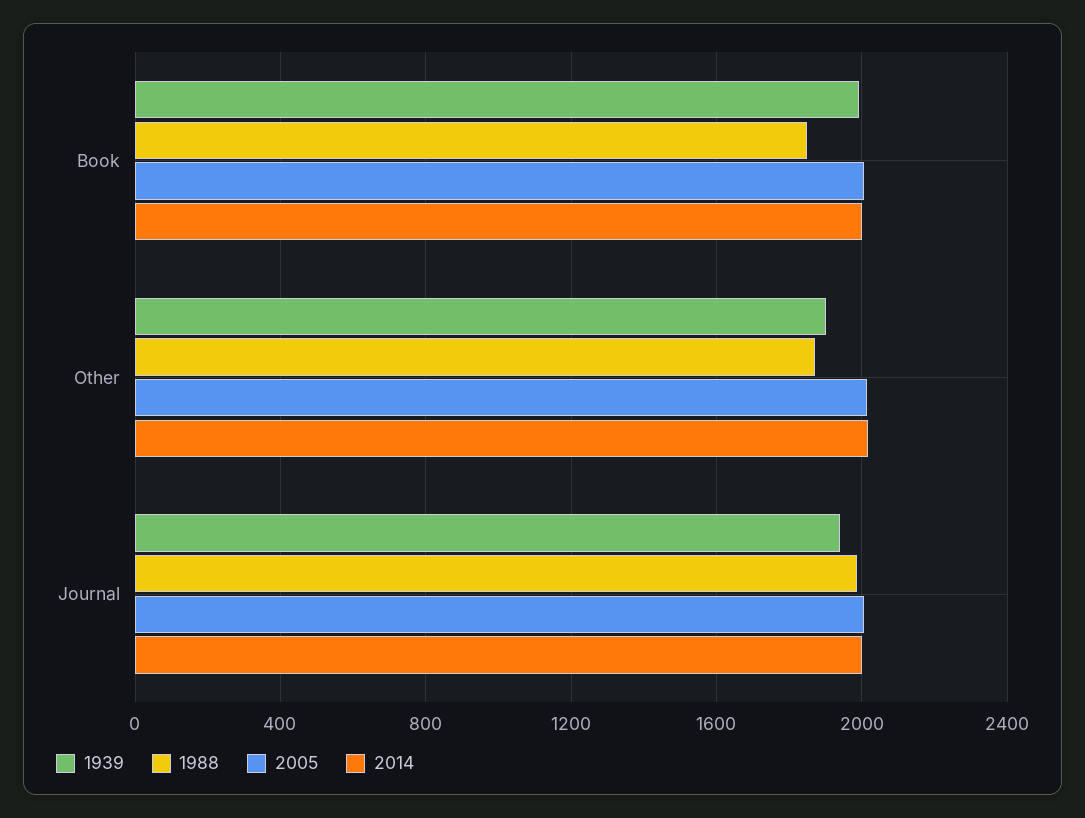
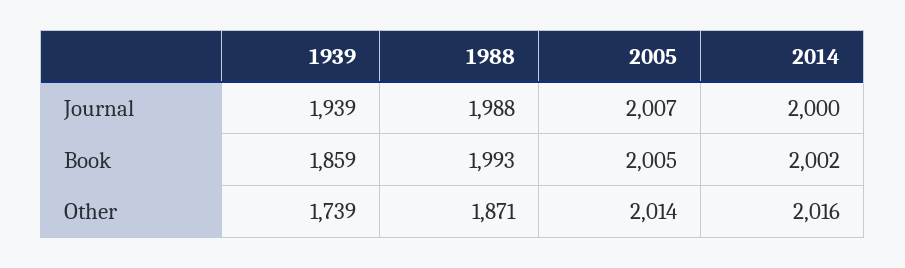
  {
    "1939": {
-     "Book": 2000,
+     "Book": 1859,
-     "Other": 1900,
+     "Other": 1739,
      "Journal": 1939
    },
    "1988": {
-     "Book": 1850,
+     "Book": 1993,
      "Other": 1871,
      "Journal": 1988
    },
    "2005": {
      "Book": 2005,
      "Other": 2014,
      "Journal": 2007
    },
    "2014": {
      "Book": 2002,
      "Other": 2016,
      "Journal": 2000
    }
  }

